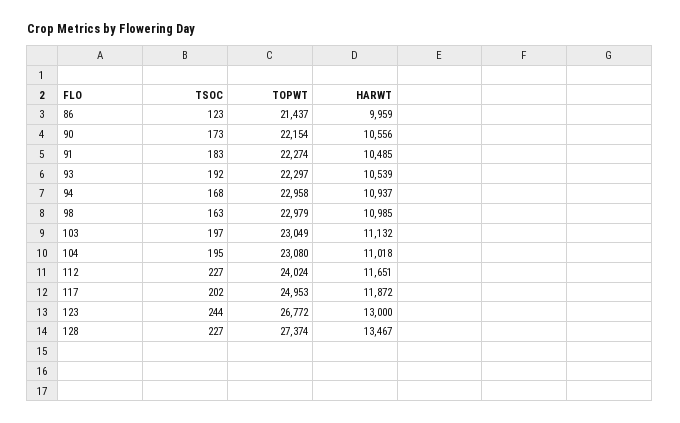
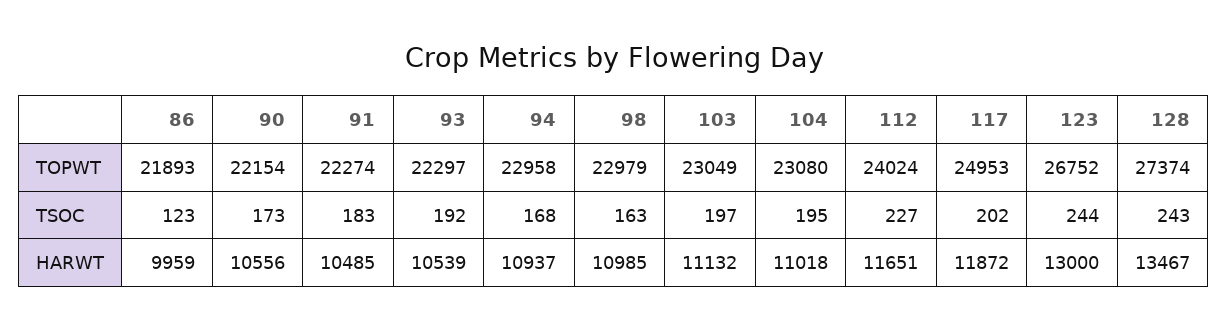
  {
    "TSOC": {
      "86": 123,
      "90": 173,
      "91": 183,
      "93": 192,
      "94": 168,
      "98": 163,
      "103": 197,
      "104": 195,
      "112": 227,
      "117": 202,
      "123": 244,
-     "128": 227
+     "128": 243
    },
    "TOPWT": {
-     "86": 21437,
+     "86": 21893,
      "90": 22154,
      "91": 22274,
      "93": 22297,
      "94": 22958,
      "98": 22979,
      "103": 23049,
      "104": 23080,
      "112": 24024,
      "117": 24953,
-     "123": 26772,
+     "123": 26752,
      "128": 27374
    },
    "HARWT": {
      "86": 9959,
      "90": 10556,
      "91": 10485,
      "93": 10539,
      "94": 10937,
      "98": 10985,
      "103": 11132,
      "104": 11018,
      "112": 11651,
      "117": 11872,
      "123": 13000,
      "128": 13467
    }
  }

